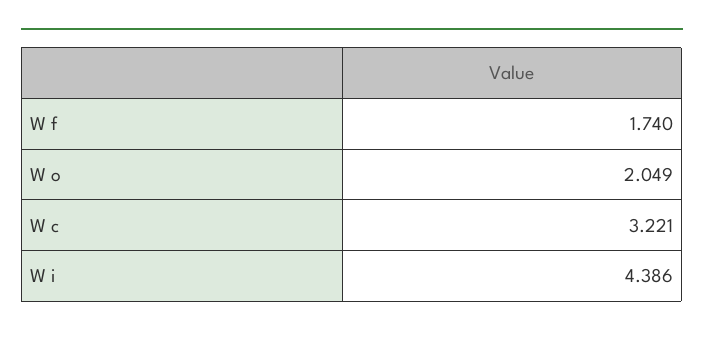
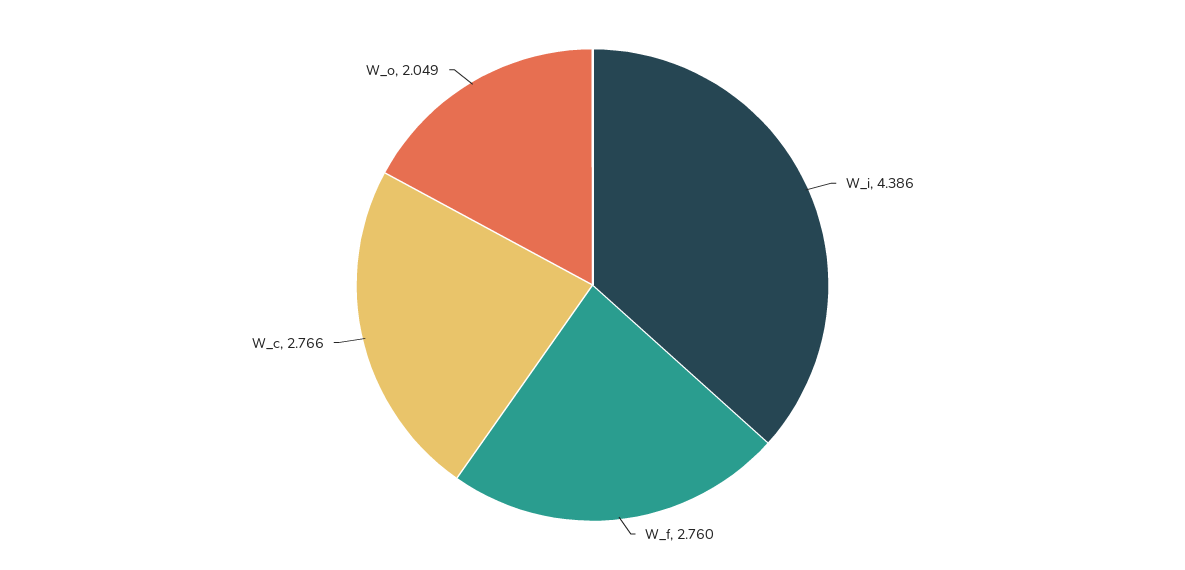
  {
-   "W f": 1.74,
+   "W f": 2.76,
    "W o": 2.049,
-   "W c": 3.221,
+   "W c": 2.766,
    "W i": 4.386
  }

